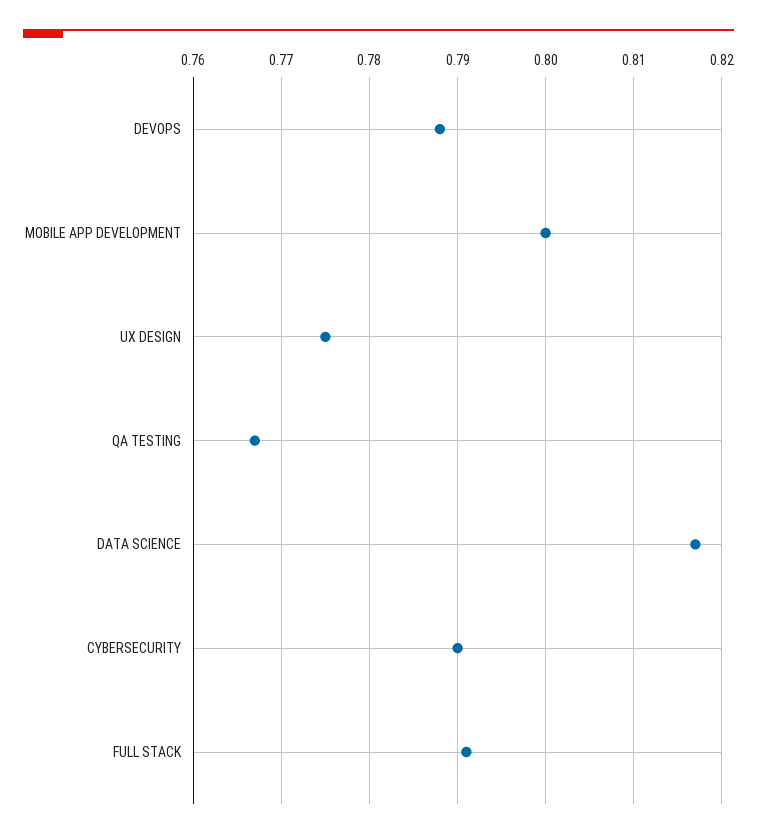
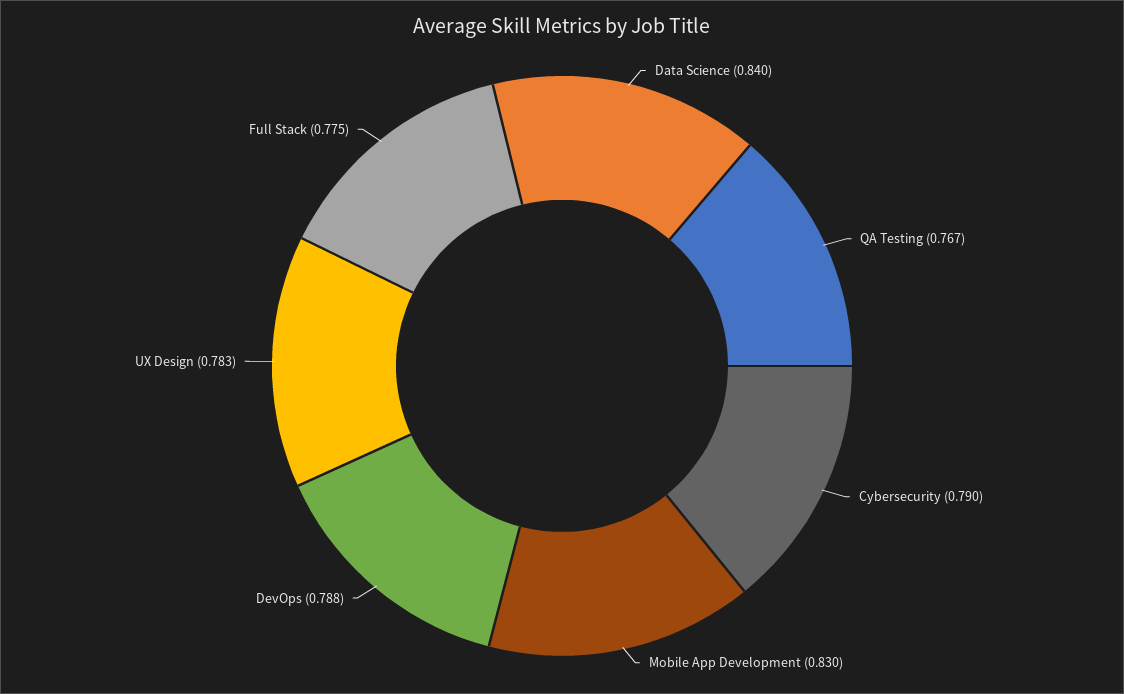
  {
    "DEVOPS": 0.788,
-   "MOBILE APP DEVELOPMENT": 0.8,
+   "MOBILE APP DEVELOPMENT": 0.83,
-   "UX DESIGN": 0.775,
+   "UX DESIGN": 0.783,
    "QA TESTING": 0.767,
-   "DATA SCIENCE": 0.817,
+   "DATA SCIENCE": 0.84,
    "CYBERSECURITY": 0.79,
-   "FULL STACK": 0.791
+   "FULL STACK": 0.775
  }

